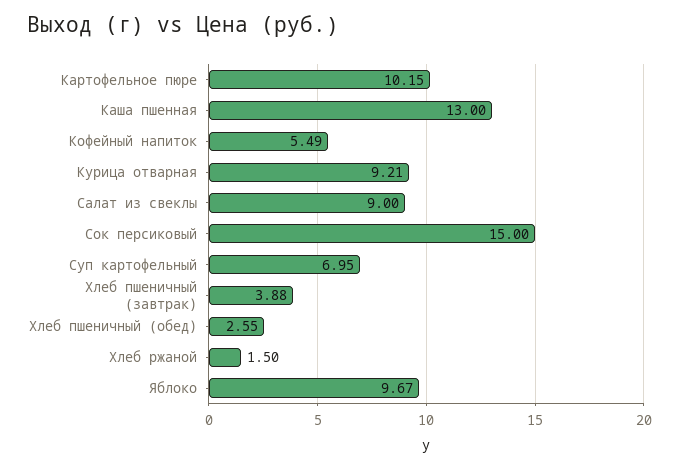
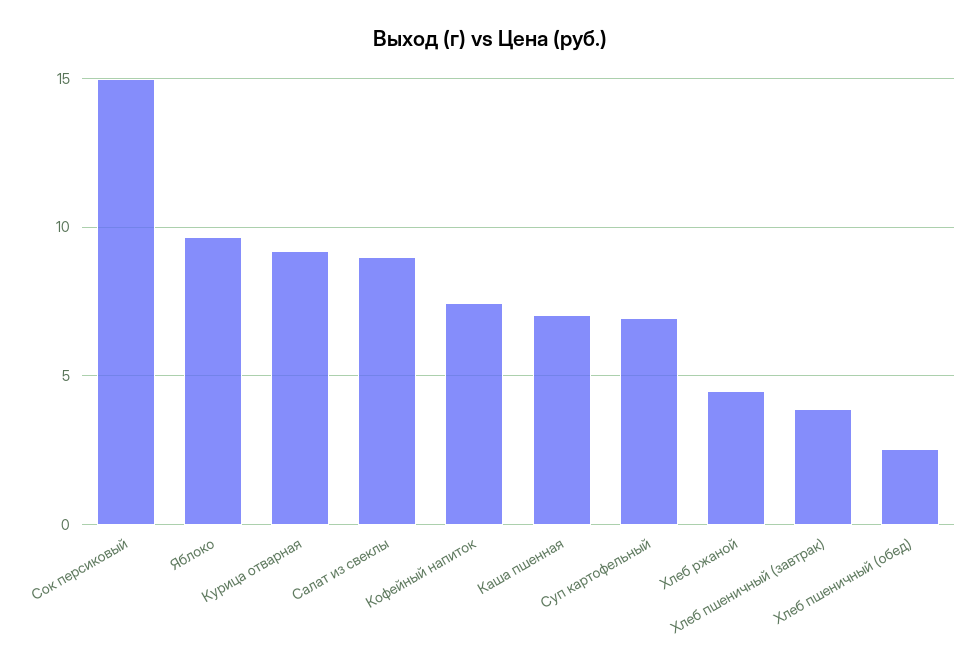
  {
-   "Картофельное пюре": 10.15,
-   "Каша пшенная": 13,
+   "Каша пшенная": 7,
-   "Кофейный напиток": 5.49,
+   "Кофейный напиток": 7.5,
    "Курица отварная": 9.21,
    "Салат из свеклы": 9,
    "Сок персиковый": 15,
    "Суп картофельный": 6.95,
    "Хлеб пшеничный (завтрак)": 3.88,
    "Хлеб пшеничный (обед)": 2.55,
-   "Хлеб ржаной": 1.5,
+   "Хлеб ржаной": 4.5,
    "Яблоко": 9.67
  }

